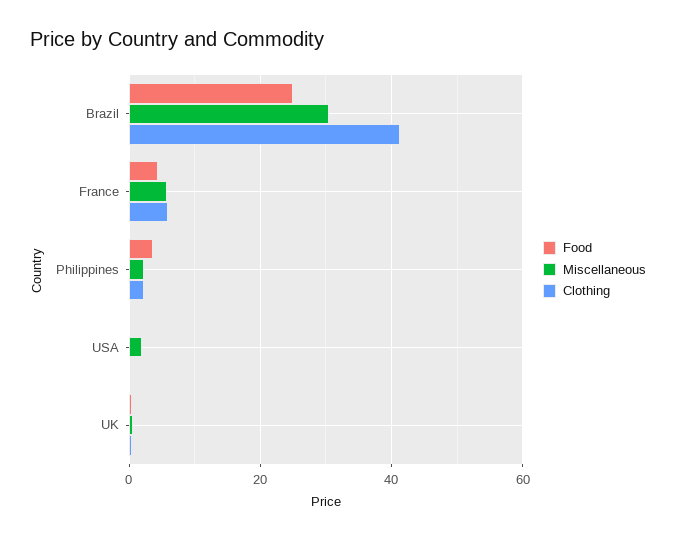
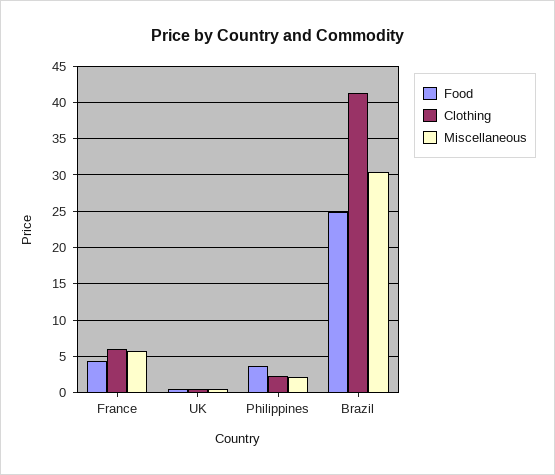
  {
    "Food": {
      "Brazil": 25,
      "France": 4,
      "Philippines": 4,
-     "USA": 0,
      "UK": 0
    },
    "Miscellaneous": {
      "Brazil": 30,
      "France": 6,
      "Philippines": 2,
-     "USA": 2,
      "UK": 1
    },
    "Clothing": {
      "Brazil": 41,
      "France": 6,
      "Philippines": 2,
-     "USA": 0,
      "UK": 0
    }
  }

